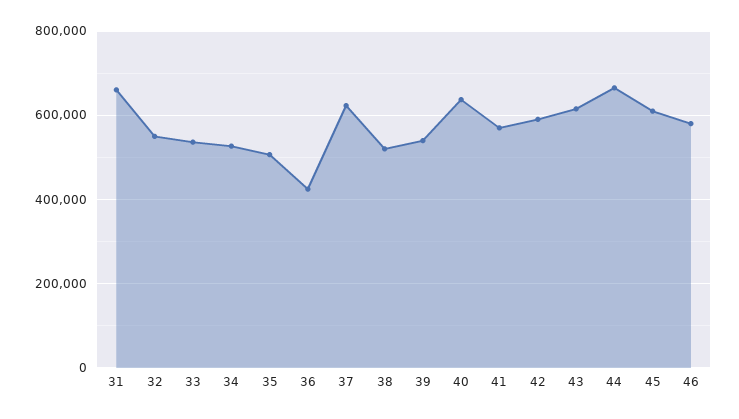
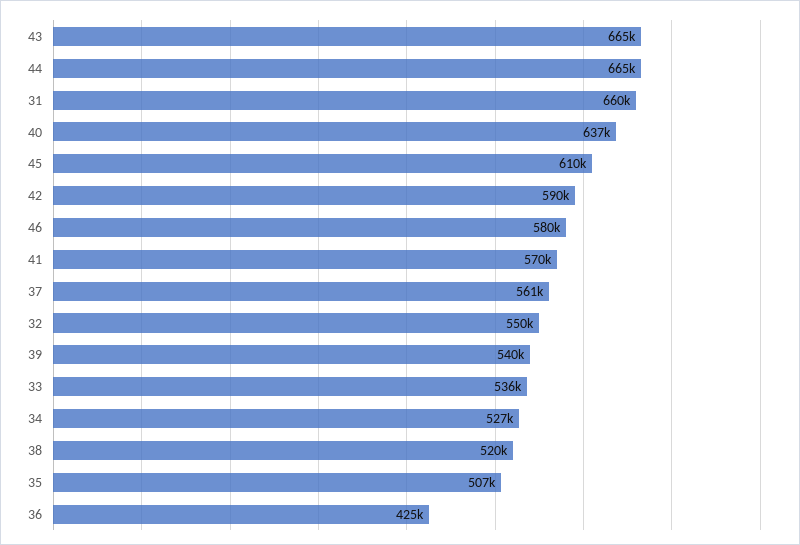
  {
    "31": 660000,
    "32": 550000,
    "33": 536000,
    "34": 527000,
    "35": 507000,
    "36": 425000,
-   "37": 620000,
+   "37": 561000,
    "38": 520000,
    "39": 540000,
    "40": 637000,
    "41": 570000,
    "42": 590000,
-   "43": 620000,
+   "43": 665000,
    "44": 665000,
    "45": 610000,
    "46": 580000
  }

